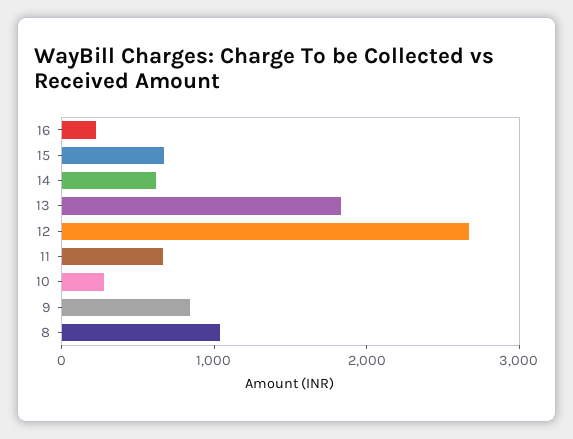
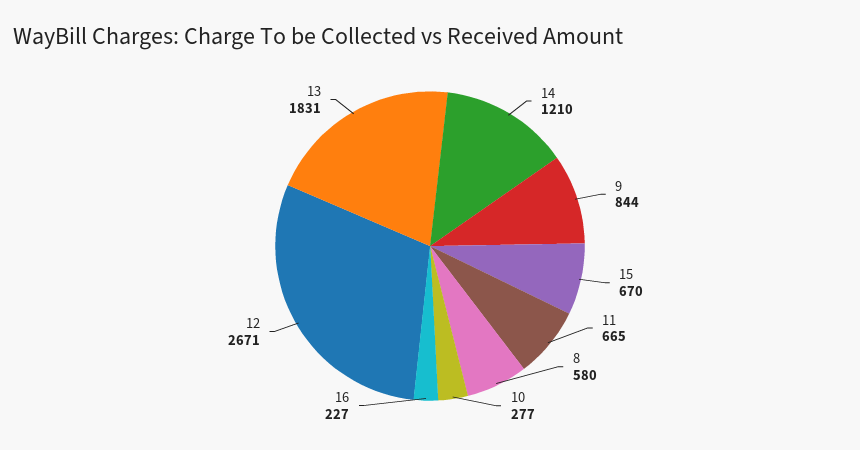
  {
    "16": 227,
    "15": 670,
-   "14": 600,
+   "14": 1210,
    "13": 1831,
    "12": 2671,
    "11": 665,
    "10": 277,
    "9": 844,
-   "8": 1000
+   "8": 580
  }

